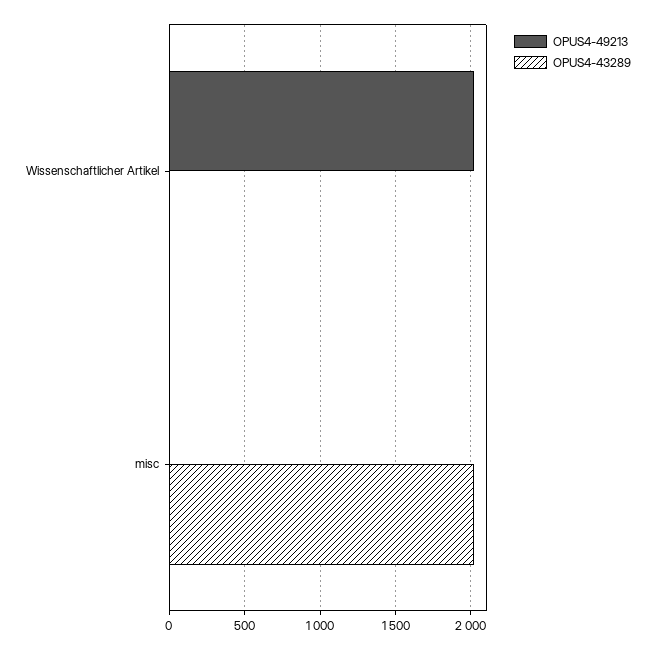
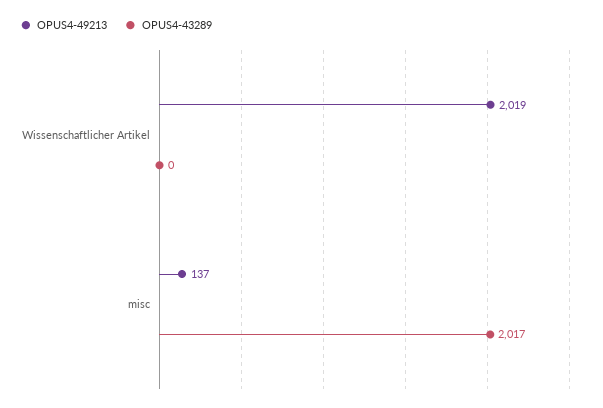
  {
    "OPUS4-49213": {
      "Wissenschaftlicher Artikel": 2019,
-     "misc": 0
+     "misc": 137
    },
    "OPUS4-43289": {
      "Wissenschaftlicher Artikel": 0,
      "misc": 2017
    }
  }

